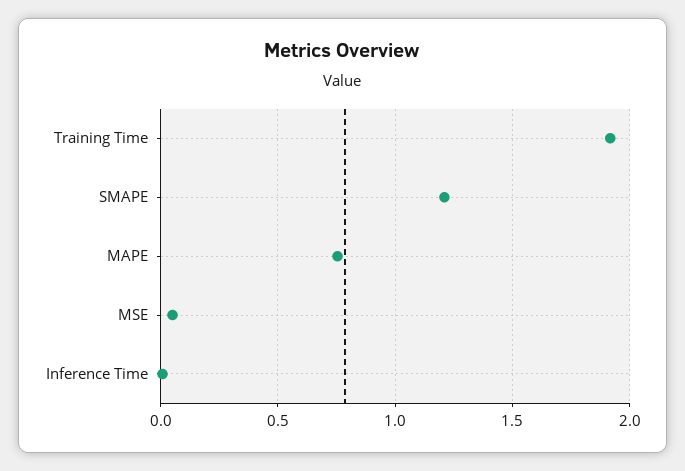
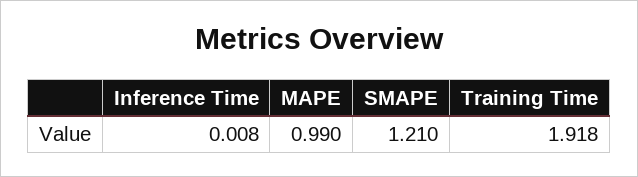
  {
    "Training Time": 1.918,
    "SMAPE": 1.21,
-   "MAPE": 0.75,
+   "MAPE": 0.99,
-   "MSE": 0.05,
    "Inference Time": 0.008
  }

